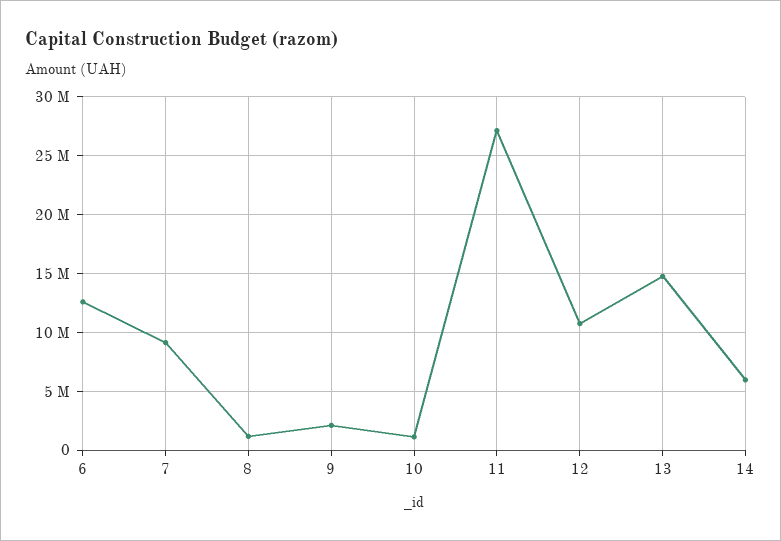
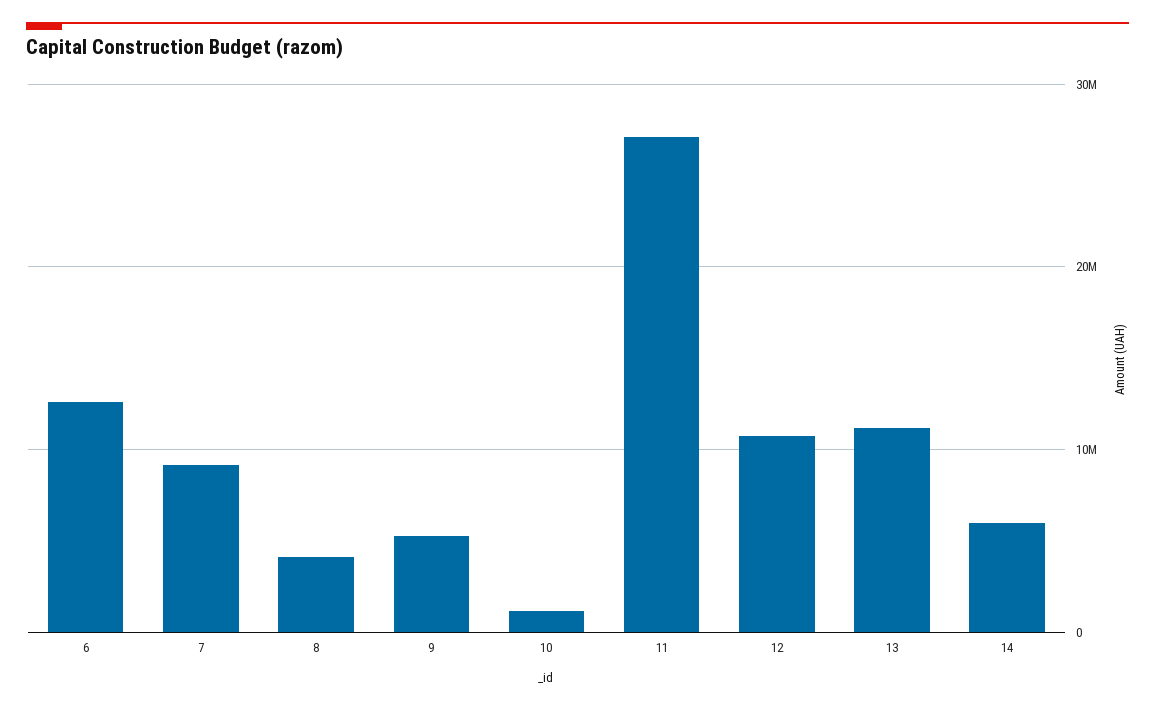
  {
    "6": 13000000,
    "7": 9000000,
-   "8": 1000000,
+   "8": 4000000,
-   "9": 2000000,
+   "9": 5000000,
    "10": 1000000,
    "11": 27000000,
    "12": 11000000,
-   "13": 15000000,
+   "13": 11000000,
    "14": 6000000
  }

